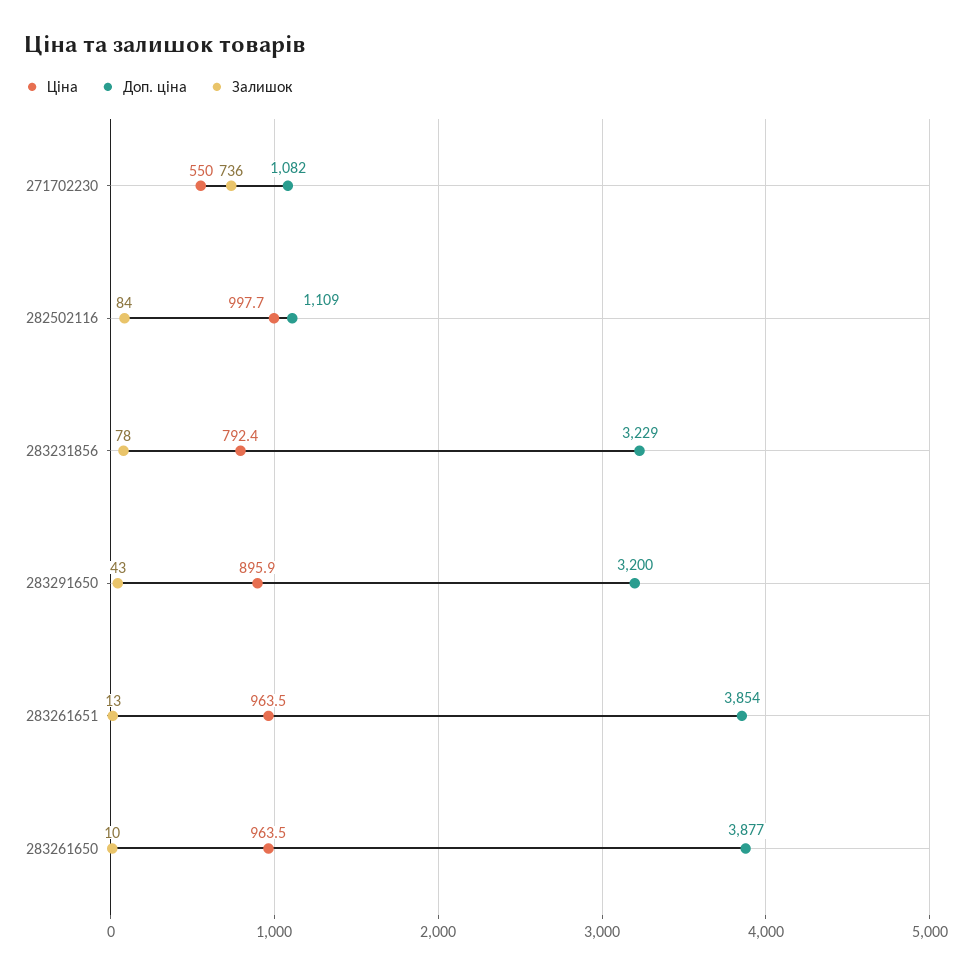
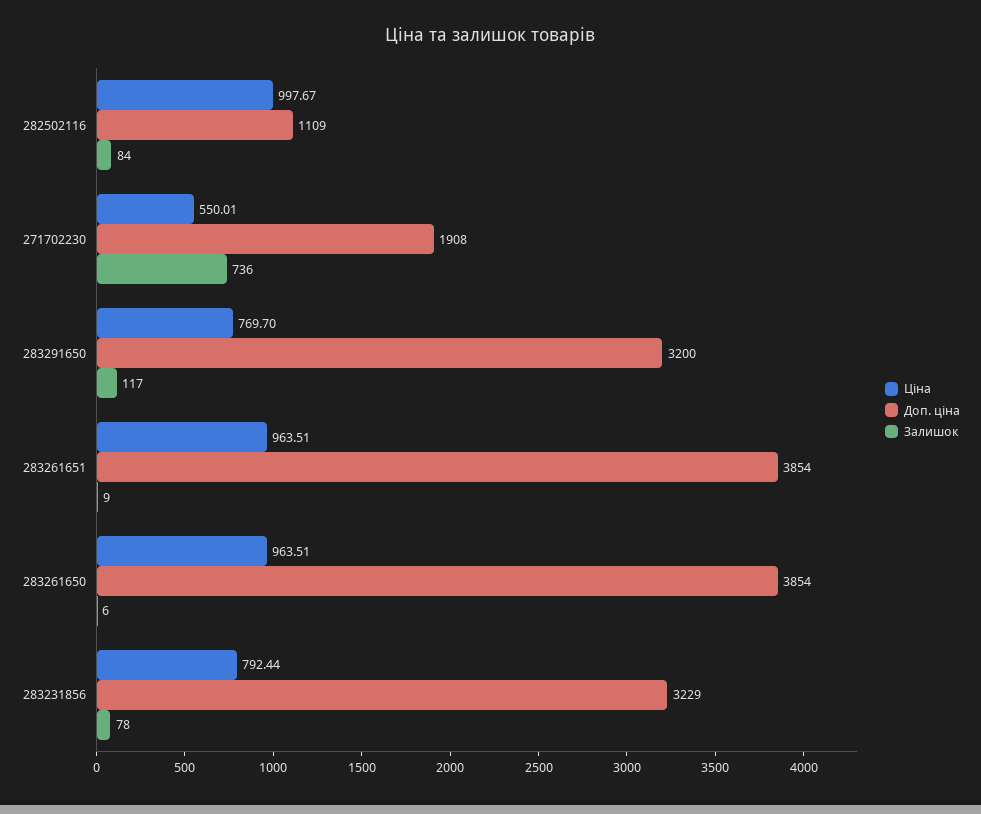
  {
    "Ціна": {
      "271702230": 550.01,
      "282502116": 997.67,
      "283231856": 792.44,
-     "283291650": 895.9,
+     "283291650": 769.7,
      "283261651": 963.51,
      "283261650": 963.51
    },
    "Доп. ціна": {
-     "271702230": 1082,
+     "271702230": 1908,
      "282502116": 1109,
      "283231856": 3229,
      "283291650": 3200,
      "283261651": 3854,
-     "283261650": 3877
+     "283261650": 3854
    },
    "Залишок": {
      "271702230": 736,
      "282502116": 84,
      "283231856": 78,
-     "283291650": 43,
+     "283291650": 117,
-     "283261651": 13,
+     "283261651": 9,
-     "283261650": 10
+     "283261650": 6
    }
  }

